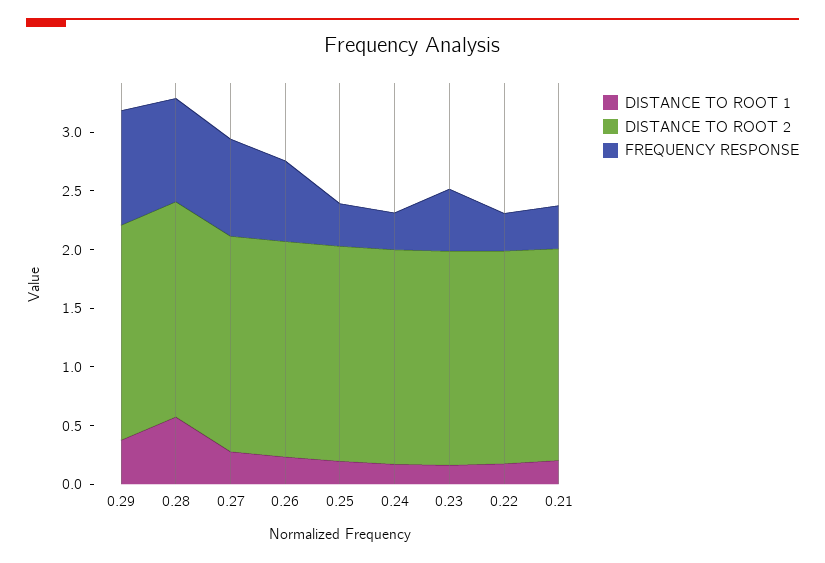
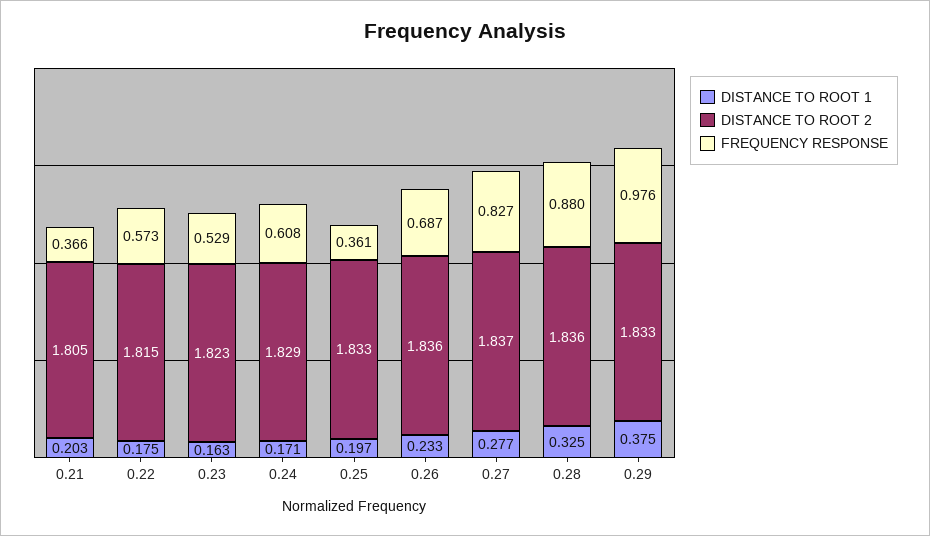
  {
    "DISTANCE TO ROOT 1": {
      "0.29": 0.375,
-     "0.28": 0.6,
+     "0.28": 0.325,
      "0.27": 0.277,
      "0.26": 0.233,
      "0.25": 0.197,
      "0.24": 0.171,
      "0.23": 0.163,
      "0.22": 0.175,
      "0.21": 0.203
    },
    "DISTANCE TO ROOT 2": {
      "0.29": 1.833,
      "0.28": 1.836,
      "0.27": 1.837,
      "0.26": 1.836,
      "0.25": 1.833,
      "0.24": 1.829,
      "0.23": 1.823,
      "0.22": 1.815,
      "0.21": 1.805
    },
    "FREQUENCY RESPONSE": {
      "0.29": 0.976,
      "0.28": 0.88,
      "0.27": 0.827,
      "0.26": 0.687,
      "0.25": 0.361,
-     "0.24": 0.3,
+     "0.24": 0.608,
      "0.23": 0.529,
-     "0.22": 0.3,
+     "0.22": 0.573,
      "0.21": 0.366
    }
  }

